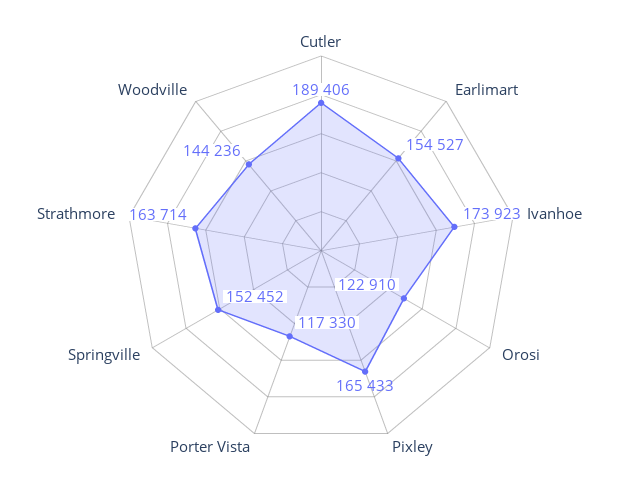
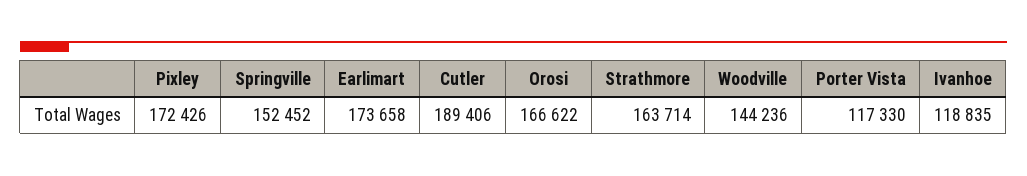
  {
    "Cutler": 189406,
-   "Earlimart": 154527,
+   "Earlimart": 173658,
-   "Ivanhoe": 173923,
+   "Ivanhoe": 118835,
-   "Orosi": 122910,
+   "Orosi": 166622,
-   "Pixley": 165433,
+   "Pixley": 172426,
    "Porter Vista": 117330,
    "Springville": 152452,
    "Strathmore": 163714,
    "Woodville": 144236
  }

